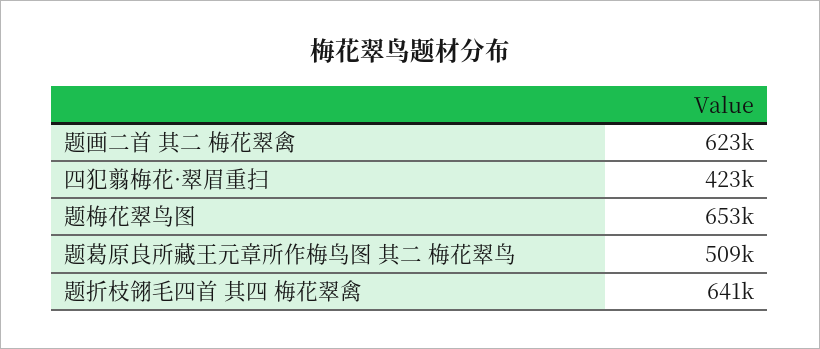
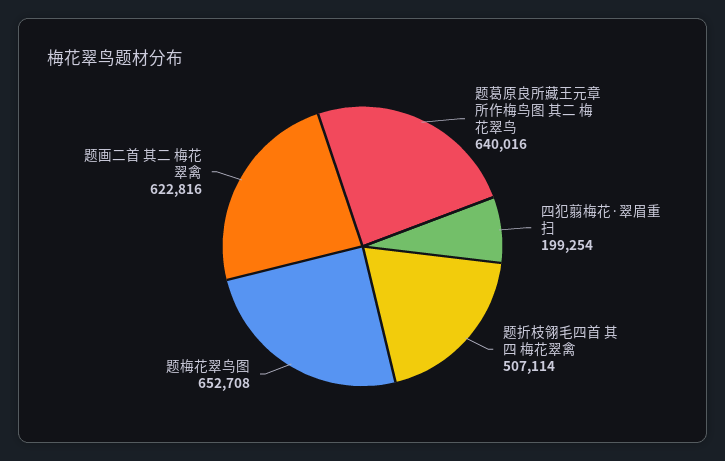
  {
    "题画二首 其二 梅花翠禽": 622816,
-   "四犯翦梅花·翠眉重扫": 423000,
+   "四犯翦梅花·翠眉重扫": 199254,
    "题梅花翠鸟图": 652708,
-   "题葛原良所藏王元章所作梅鸟图 其二 梅花翠鸟": 509000,
+   "题葛原良所藏王元章所作梅鸟图 其二 梅花翠鸟": 640016,
-   "题折枝翎毛四首 其四 梅花翠禽": 641000
+   "题折枝翎毛四首 其四 梅花翠禽": 507114
  }

